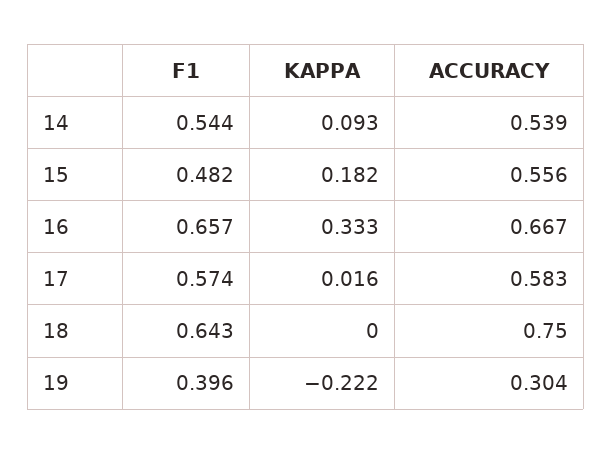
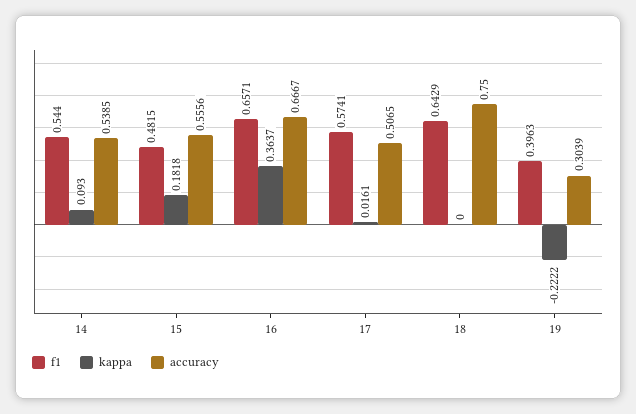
  {
    "F1": {
      "14": 0.544,
      "15": 0.4815,
      "16": 0.6571,
      "17": 0.5741,
      "18": 0.6429,
      "19": 0.3963
    },
    "KAPPA": {
      "14": 0.093,
      "15": 0.1818,
-     "16": 0.333,
+     "16": 0.3637,
      "17": 0.0161,
      "18": 0,
      "19": -0.2222
    },
    "ACCURACY": {
      "14": 0.5385,
      "15": 0.5556,
      "16": 0.6667,
-     "17": 0.583,
+     "17": 0.5065,
      "18": 0.75,
      "19": 0.3039
    }
  }

